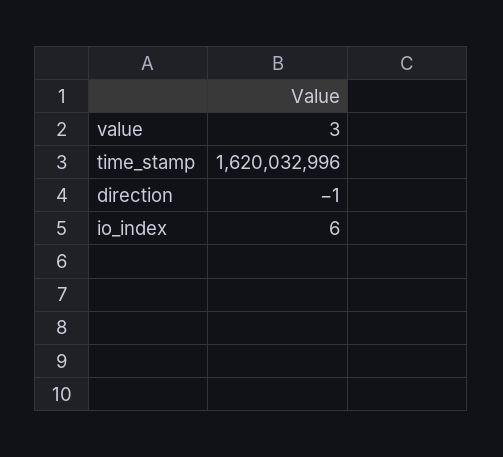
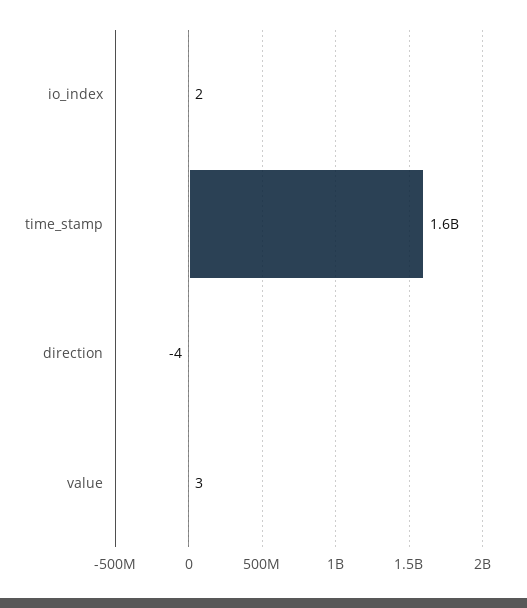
  {
    "value": 3,
    "time_stamp": 1620032996,
-   "direction": -1,
+   "direction": -4,
-   "io_index": 6
+   "io_index": 2
  }

